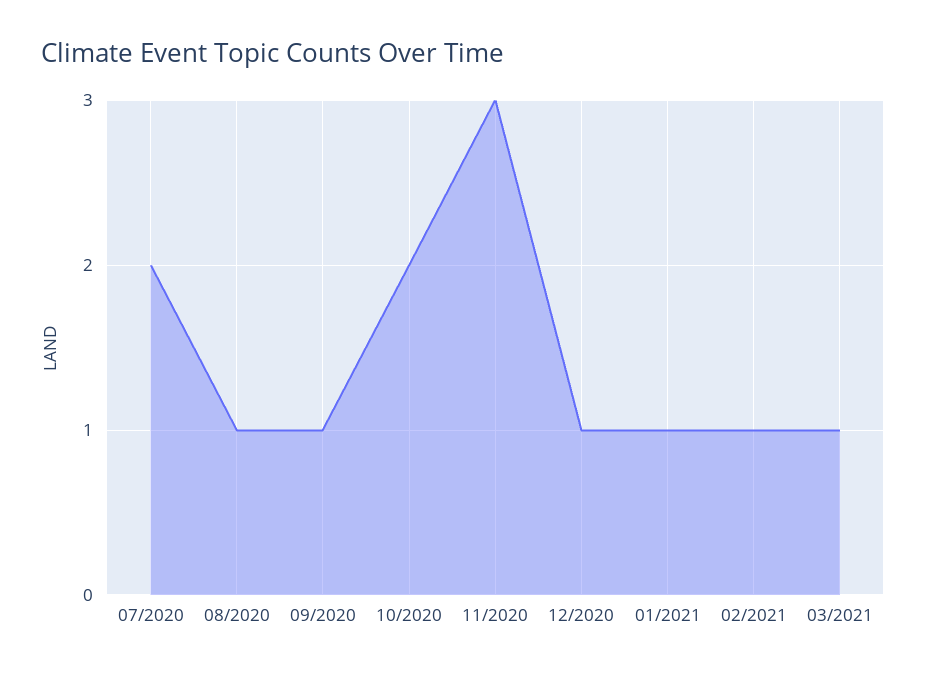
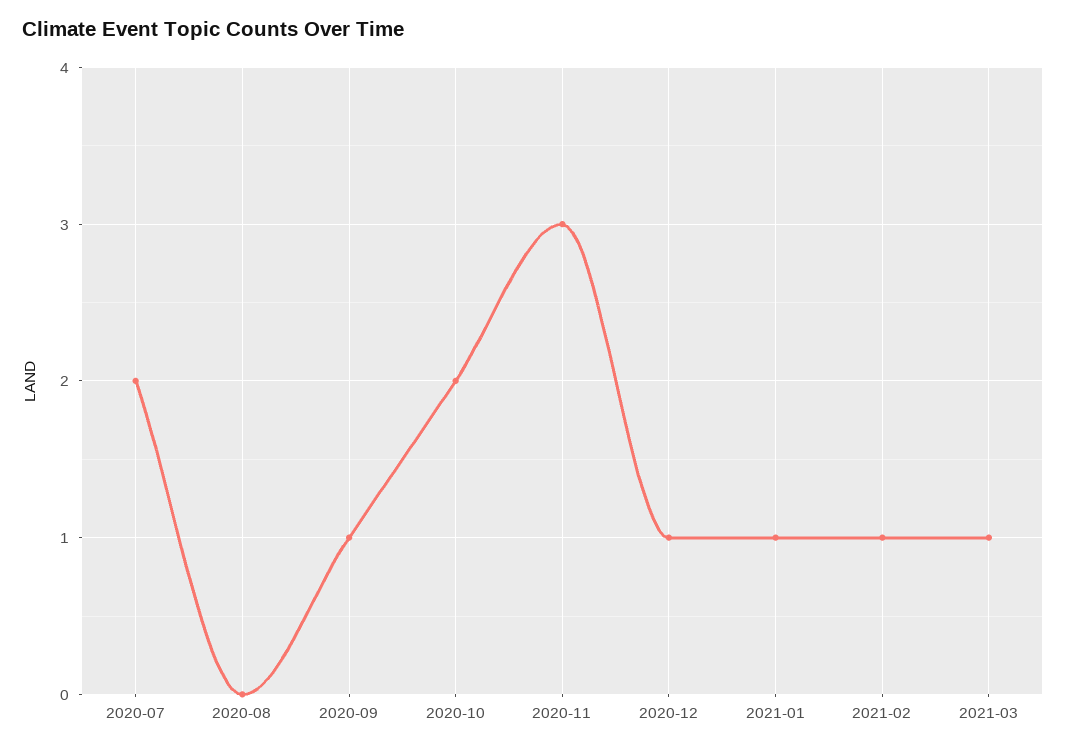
  {
    "07/2020": 2,
-   "08/2020": 1,
+   "08/2020": 0,
    "09/2020": 1,
    "10/2020": 2,
    "11/2020": 3,
    "12/2020": 1,
    "01/2021": 1,
    "02/2021": 1,
    "03/2021": 1
  }

